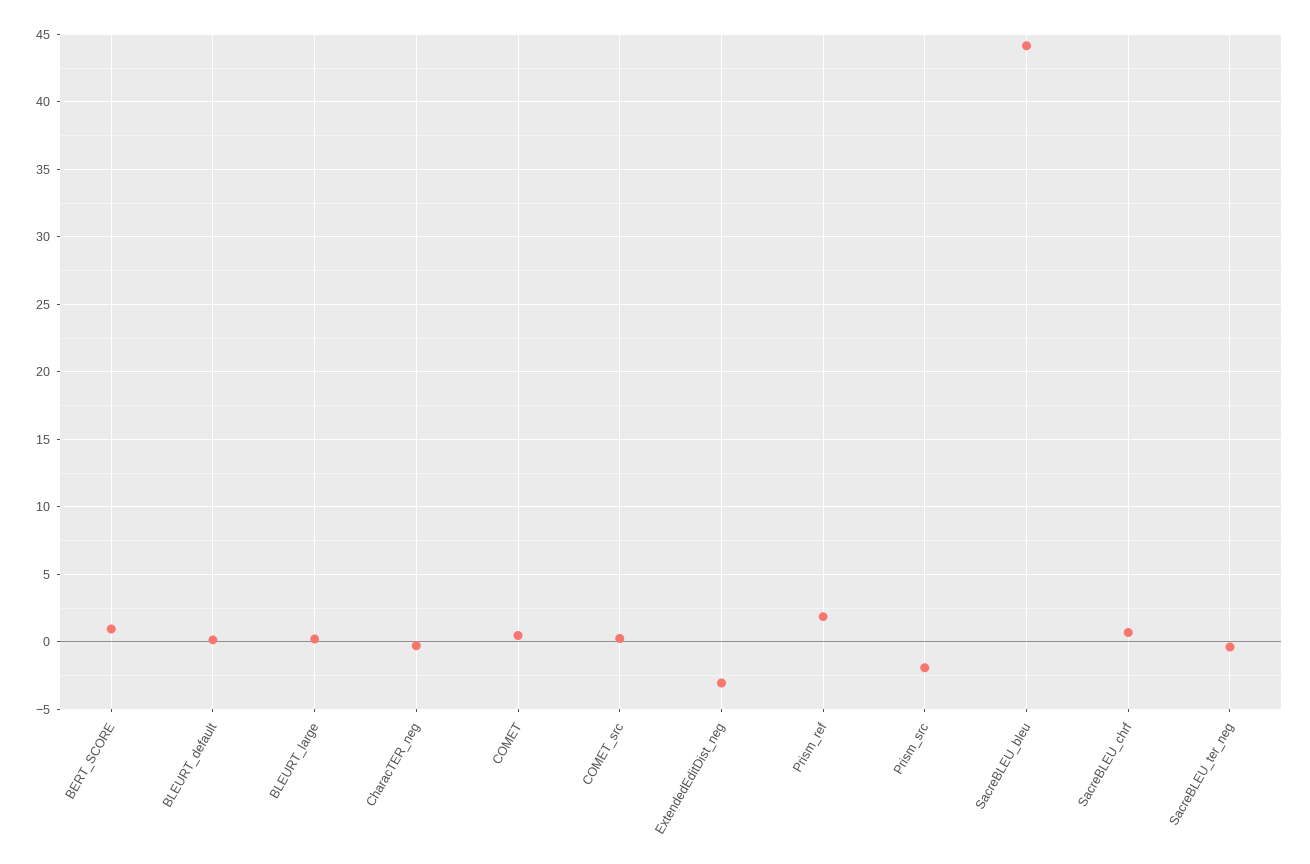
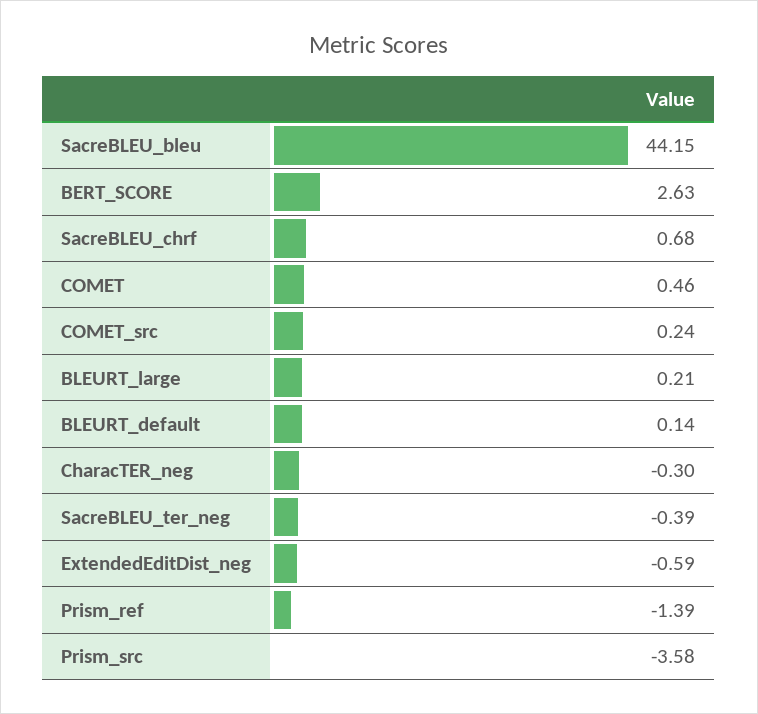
  {
-   "BERT_SCORE": 1,
+   "BERT_SCORE": 2.63,
    "BLEURT_default": 0.14,
    "BLEURT_large": 0.21,
    "CharacTER_neg": -0.3,
    "COMET": 0.46,
    "COMET_src": 0.24,
-   "ExtendedEditDist_neg": -3,
+   "ExtendedEditDist_neg": -0.59,
-   "Prism_ref": 2,
+   "Prism_ref": -1.39,
-   "Prism_src": -2,
+   "Prism_src": -3.58,
    "SacreBLEU_bleu": 44.15,
    "SacreBLEU_chrf": 0.68,
    "SacreBLEU_ter_neg": -0.39
  }

